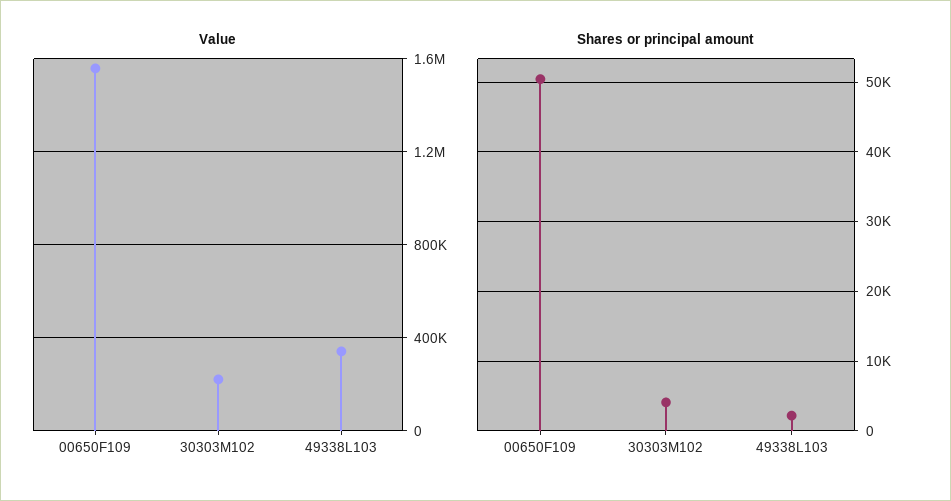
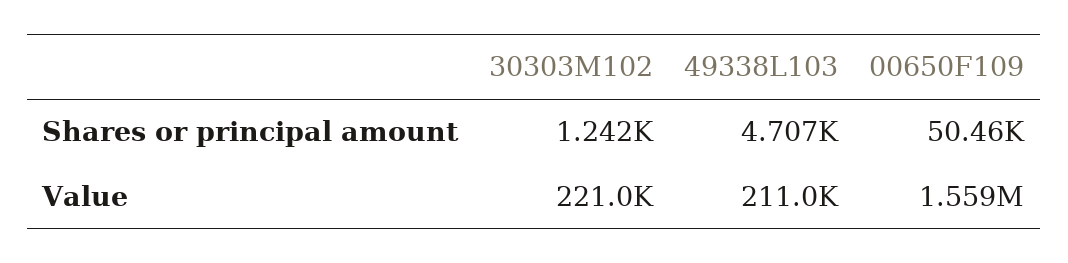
  {
    "Value": {
      "00650F109": 1559000,
      "30303M102": 221000,
-     "49338L103": 350000
+     "49338L103": 211000
    },
    "Shares or principal amount": {
      "00650F109": 50460,
-     "30303M102": 4000,
+     "30303M102": 1242,
-     "49338L103": 2000
+     "49338L103": 4707
    }
  }

